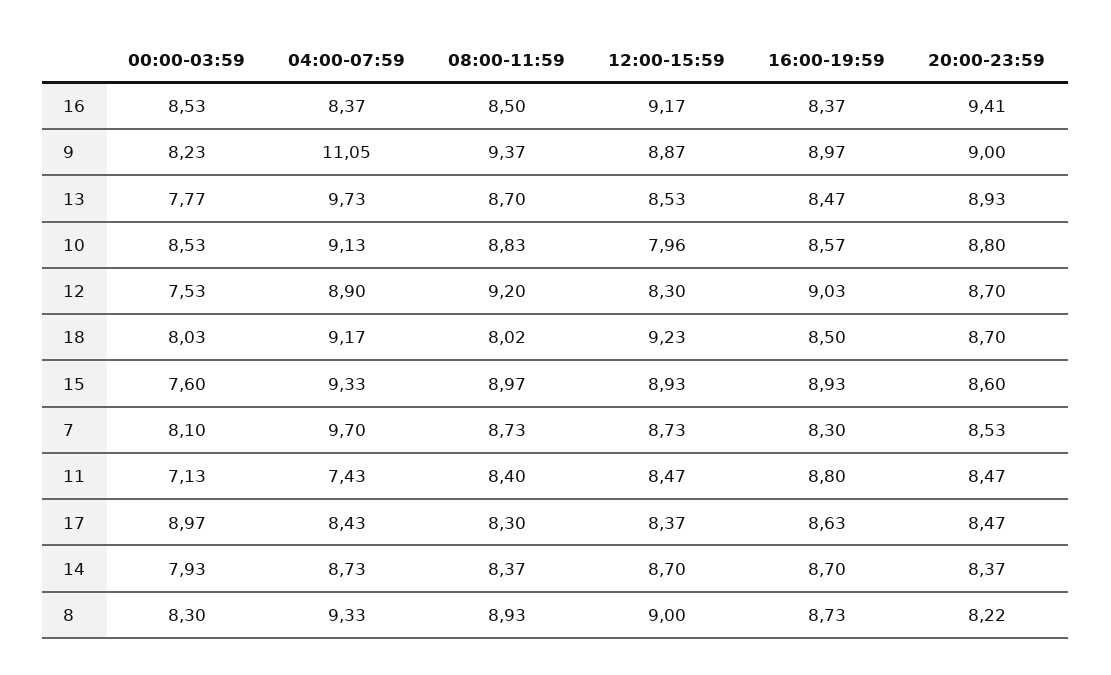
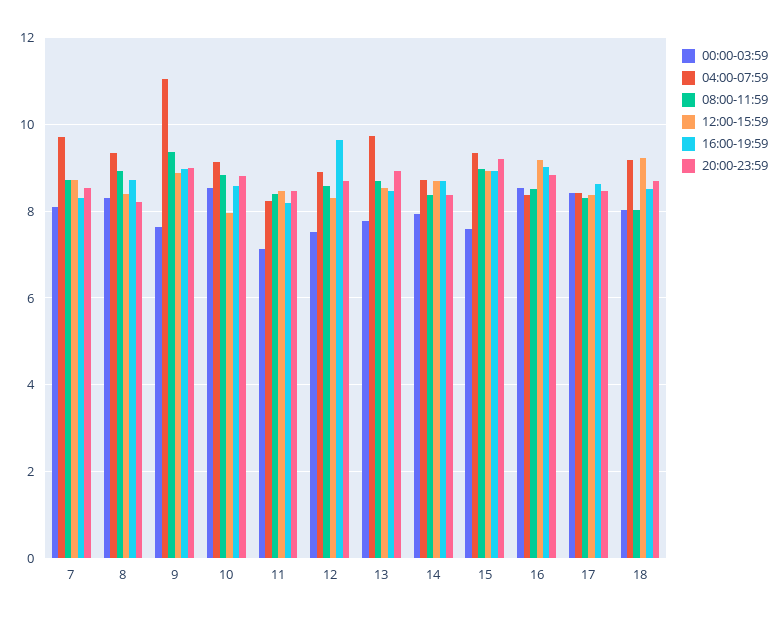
  {
    "00:00-03:59": {
      "16": 8.53,
-     "9": 8.23,
+     "9": 7.6,
      "13": 7.77,
      "10": 8.53,
      "12": 7.53,
      "18": 8.03,
      "15": 7.6,
      "7": 8.1,
      "11": 7.13,
-     "17": 8.97,
+     "17": 8.4,
      "14": 7.93,
      "8": 8.3
    },
    "04:00-07:59": {
      "16": 8.37,
      "9": 11.05,
      "13": 9.73,
      "10": 9.13,
      "12": 8.9,
      "18": 9.17,
      "15": 9.33,
      "7": 9.7,
-     "11": 7.43,
+     "11": 8.2,
      "17": 8.43,
      "14": 8.73,
      "8": 9.33
    },
    "08:00-11:59": {
      "16": 8.5,
      "9": 9.37,
      "13": 8.7,
      "10": 8.83,
-     "12": 9.2,
+     "12": 8.6,
      "18": 8.02,
      "15": 8.97,
      "7": 8.73,
      "11": 8.4,
      "17": 8.3,
      "14": 8.37,
      "8": 8.93
    },
    "12:00-15:59": {
      "16": 9.17,
      "9": 8.87,
      "13": 8.53,
      "10": 7.96,
      "12": 8.3,
      "18": 9.23,
      "15": 8.93,
      "7": 8.73,
      "11": 8.47,
      "17": 8.37,
      "14": 8.7,
-     "8": 9
+     "8": 8.4
    },
    "16:00-19:59": {
-     "16": 8.37,
+     "16": 9,
      "9": 8.97,
      "13": 8.47,
      "10": 8.57,
-     "12": 9.03,
+     "12": 9.6,
      "18": 8.5,
      "15": 8.93,
      "7": 8.3,
-     "11": 8.8,
+     "11": 8.2,
      "17": 8.63,
      "14": 8.7,
      "8": 8.73
    },
    "20:00-23:59": {
-     "16": 9.41,
+     "16": 8.8,
      "9": 9,
      "13": 8.93,
      "10": 8.8,
      "12": 8.7,
      "18": 8.7,
-     "15": 8.6,
+     "15": 9.2,
      "7": 8.53,
      "11": 8.47,
      "17": 8.47,
      "14": 8.37,
      "8": 8.22
    }
  }

